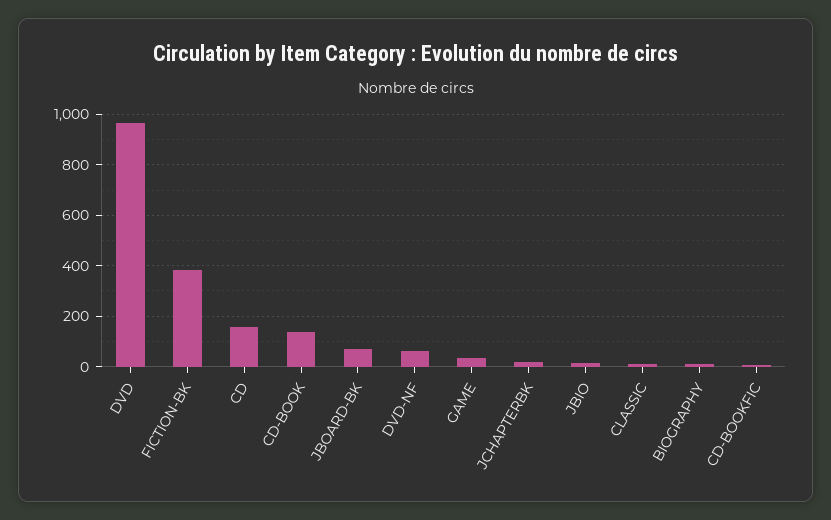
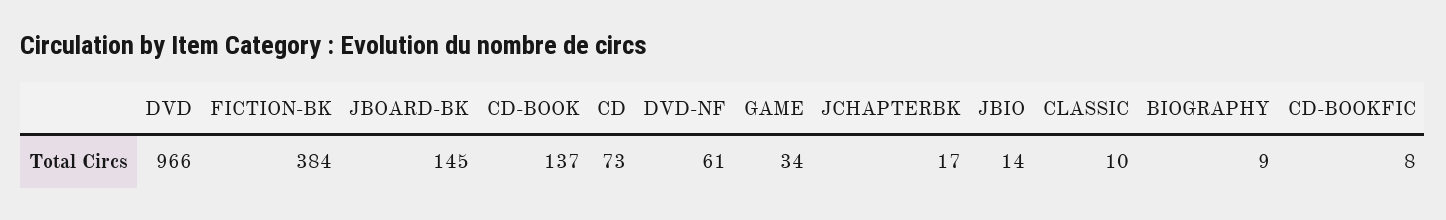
  {
    "DVD": 966,
    "FICTION-BK": 384,
-   "CD": 150,
+   "CD": 73,
    "CD-BOOK": 137,
-   "JBOARD-BK": 75,
+   "JBOARD-BK": 145,
    "DVD-NF": 61,
    "GAME": 34,
    "JCHAPTERBK": 17,
    "JBIO": 14,
    "CLASSIC": 10,
    "BIOGRAPHY": 9,
    "CD-BOOKFIC": 8
  }

